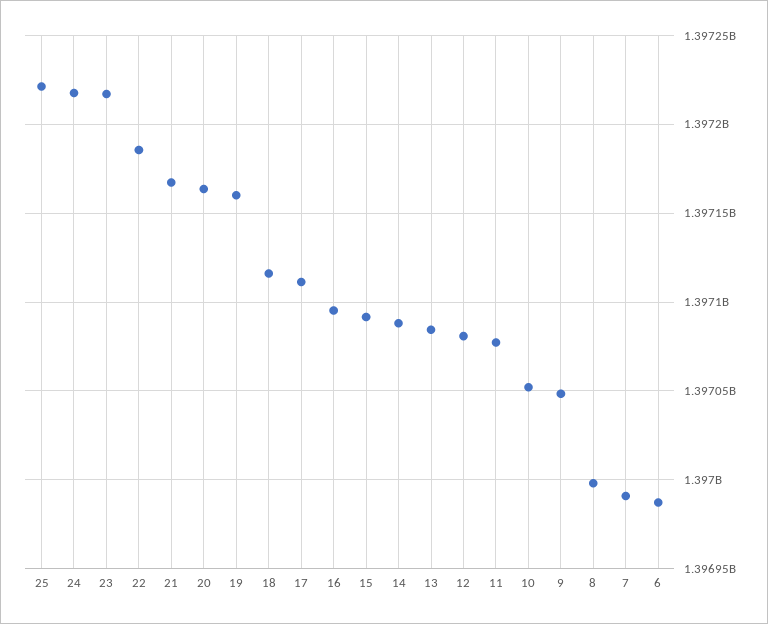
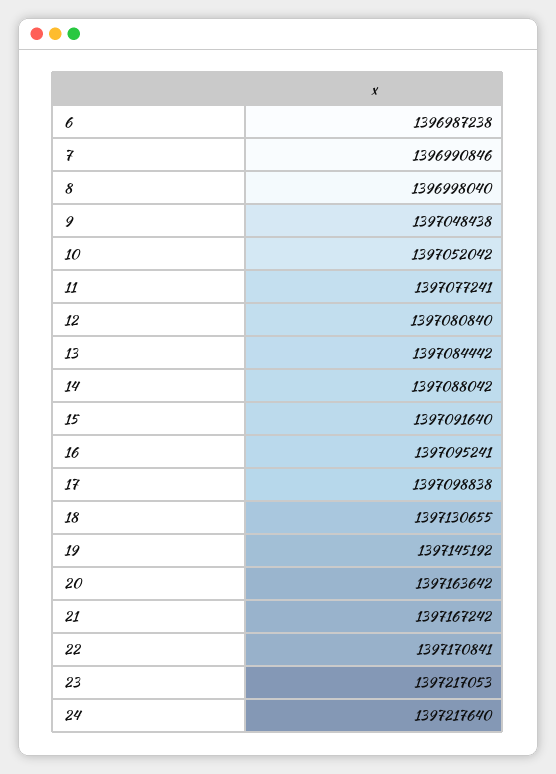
  {
-   "25": 1397220000,
    "24": 1397217640,
    "23": 1397217053,
-   "22": 1397185000,
+   "22": 1397170841,
    "21": 1397167242,
    "20": 1397163642,
-   "19": 1397160000,
+   "19": 1397145192,
-   "18": 1397115000,
+   "18": 1397130655,
-   "17": 1397110000,
+   "17": 1397098838,
    "16": 1397095241,
    "15": 1397091640,
    "14": 1397088042,
    "13": 1397084442,
    "12": 1397080840,
    "11": 1397077241,
    "10": 1397052042,
    "9": 1397048438,
    "8": 1396998040,
    "7": 1396990846,
    "6": 1396987238
  }

